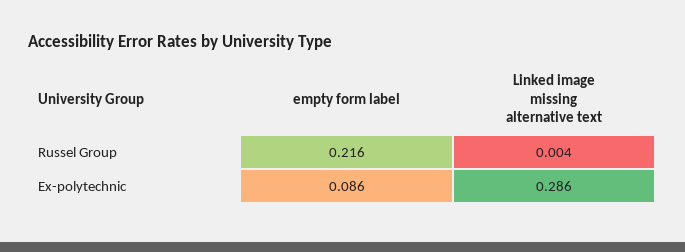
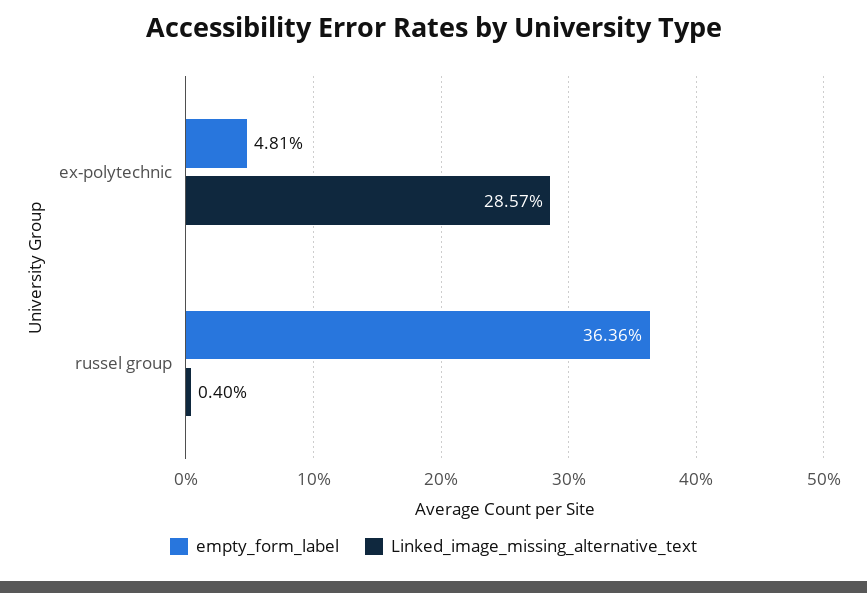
  {
    "empty form label": {
-     "Russel Group": 0.216,
+     "Russel Group": 0.3636,
-     "Ex-polytechnic": 0.086
+     "Ex-polytechnic": 0.0481
    },
    "Linked image missing alternative text": {
      "Russel Group": 0.004,
      "Ex-polytechnic": 0.2857
    }
  }

